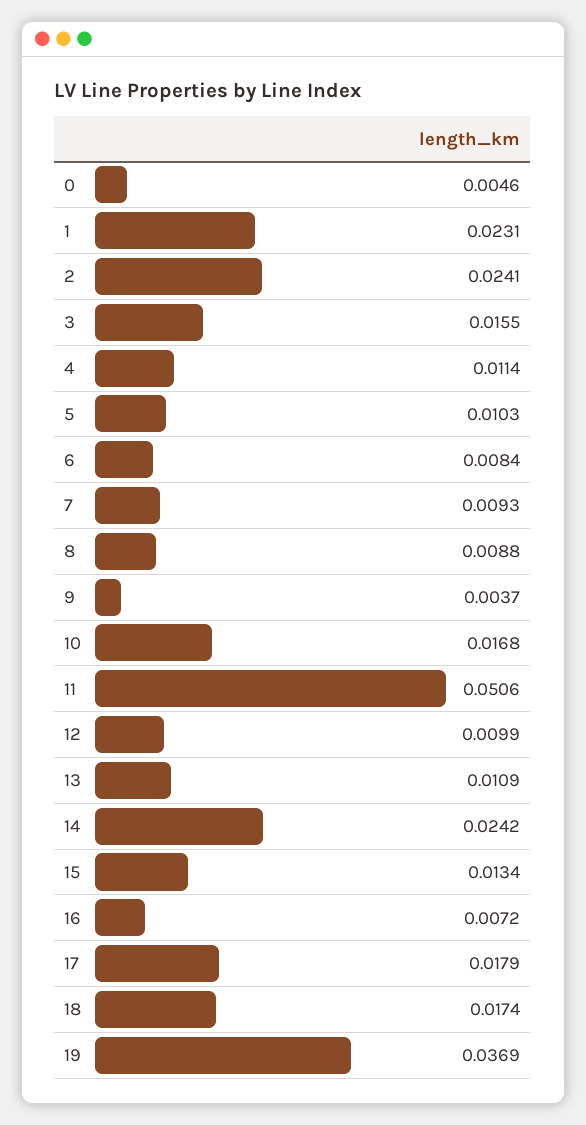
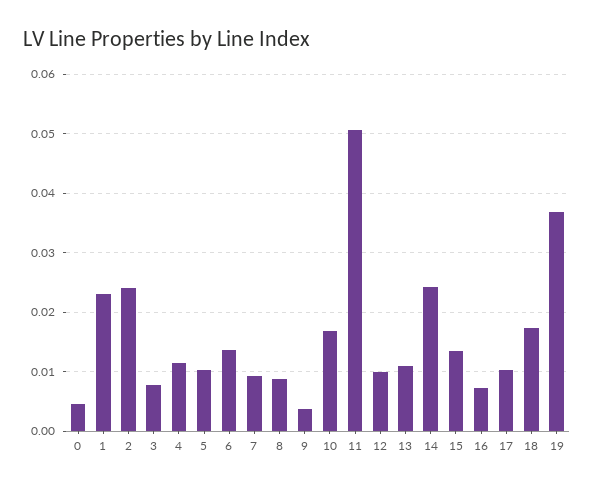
  {
    "0": 0.0046,
    "1": 0.0231,
    "2": 0.0241,
-   "3": 0.0155,
+   "3": 0.008,
    "4": 0.0114,
    "5": 0.0103,
-   "6": 0.0084,
+   "6": 0.014,
    "7": 0.0093,
    "8": 0.0088,
    "9": 0.0037,
    "10": 0.0168,
    "11": 0.0506,
    "12": 0.0099,
    "13": 0.0109,
    "14": 0.0242,
    "15": 0.0134,
    "16": 0.0072,
-   "17": 0.0179,
+   "17": 0.01,
    "18": 0.0174,
    "19": 0.0369
  }

